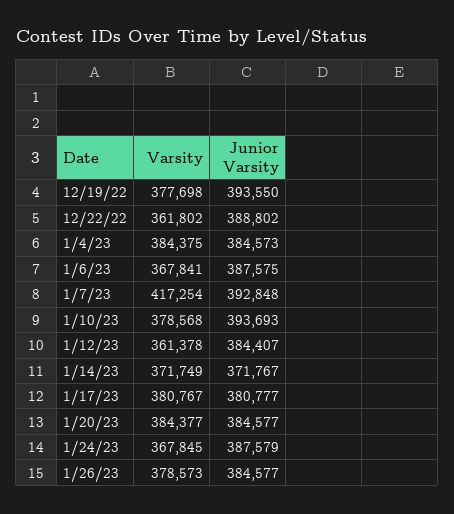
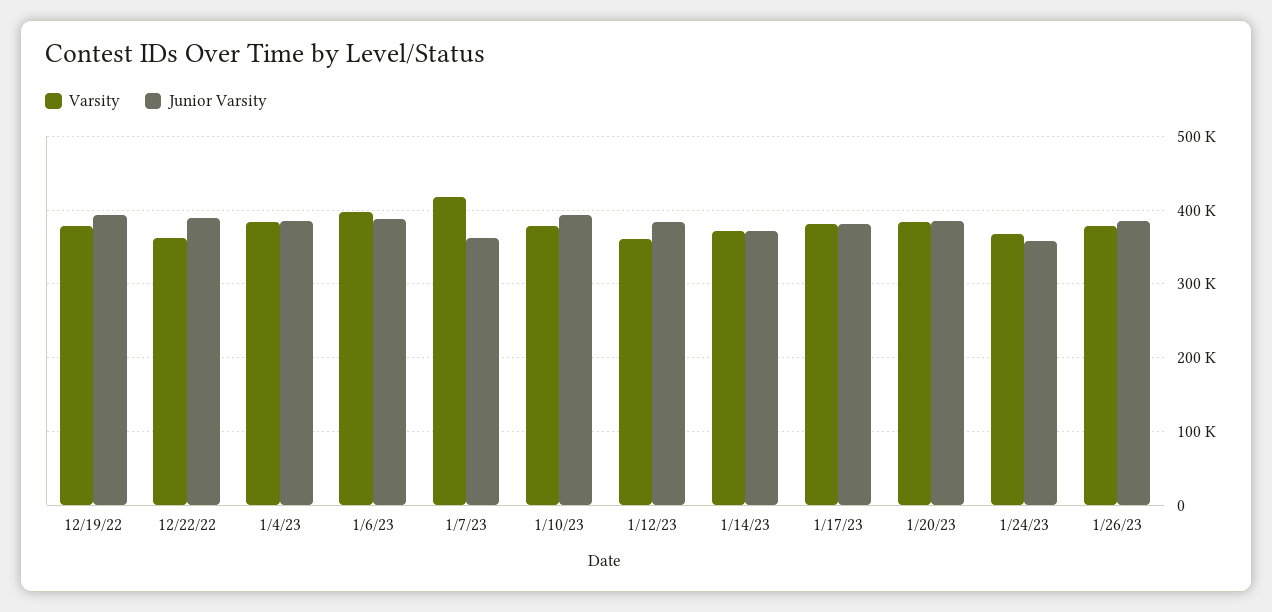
  {
    "Varsity": {
      "12/19/22": 377698,
      "12/22/22": 361802,
      "1/4/23": 384375,
-     "1/6/23": 367841,
+     "1/6/23": 400000,
      "1/7/23": 417254,
      "1/10/23": 378568,
      "1/12/23": 361378,
      "1/14/23": 371749,
      "1/17/23": 380767,
      "1/20/23": 384377,
      "1/24/23": 367845,
      "1/26/23": 378573
    },
    "Junior Varsity": {
      "12/19/22": 393550,
      "12/22/22": 388802,
      "1/4/23": 384573,
      "1/6/23": 387575,
-     "1/7/23": 392848,
+     "1/7/23": 360000,
      "1/10/23": 393693,
      "1/12/23": 384407,
      "1/14/23": 371767,
      "1/17/23": 380777,
      "1/20/23": 384577,
-     "1/24/23": 387579,
+     "1/24/23": 360000,
      "1/26/23": 384577
    }
  }

